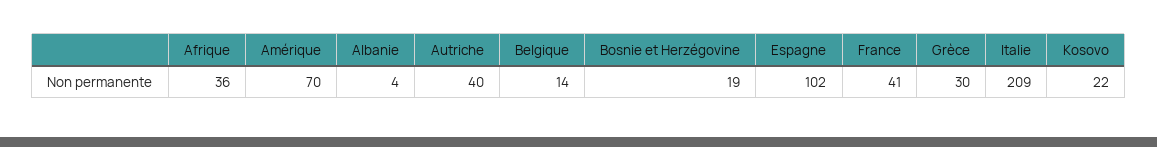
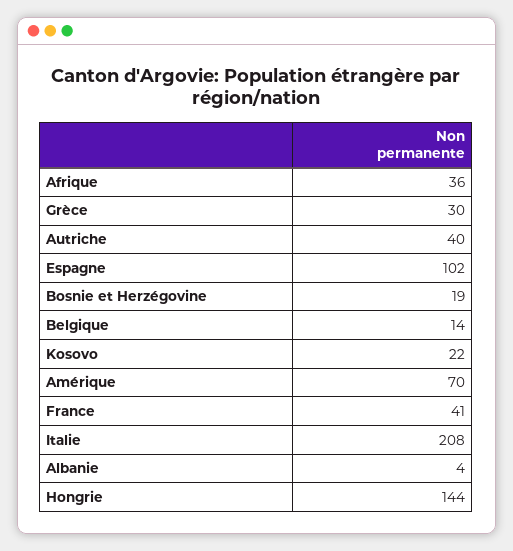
  {
    "Afrique": 36,
    "Amérique": 70,
    "Albanie": 4,
    "Autriche": 40,
    "Belgique": 14,
    "Bosnie et Herzégovine": 19,
    "Espagne": 102,
    "France": 41,
    "Grèce": 30,
-   "Italie": 209,
+   "Italie": 208,
-   "Kosovo": 22
+   "Kosovo": 22,
+   "Hongrie": 144
  }

